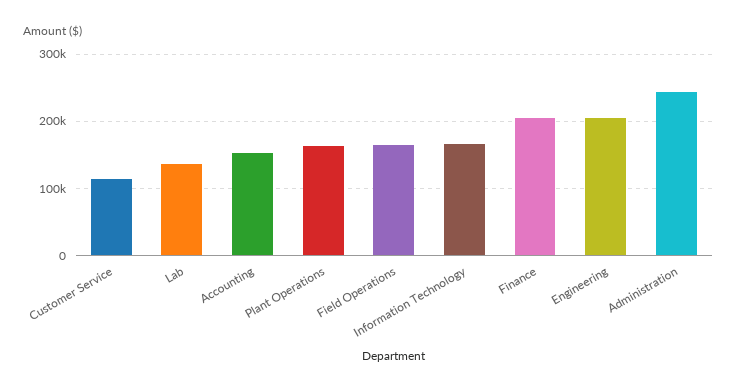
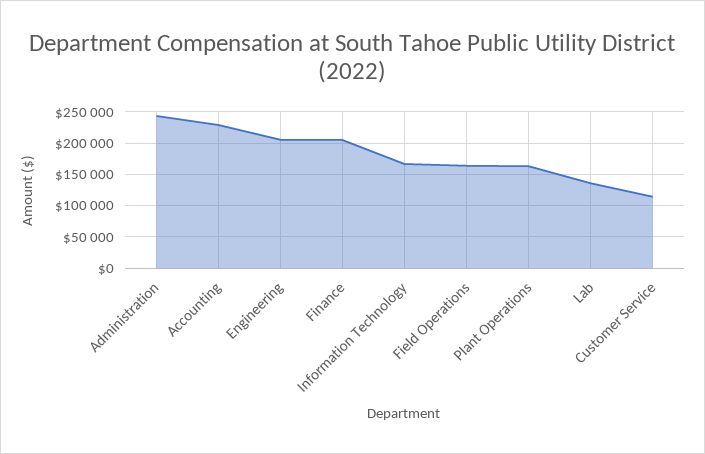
  {
    "Customer Service": 110000,
    "Lab": 140000,
-   "Accounting": 150000,
+   "Accounting": 230000,
    "Plant Operations": 160000,
    "Field Operations": 160000,
    "Information Technology": 170000,
    "Finance": 210000,
    "Engineering": 210000,
    "Administration": 240000
  }

